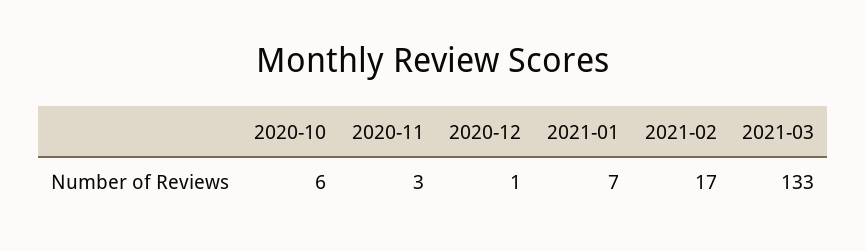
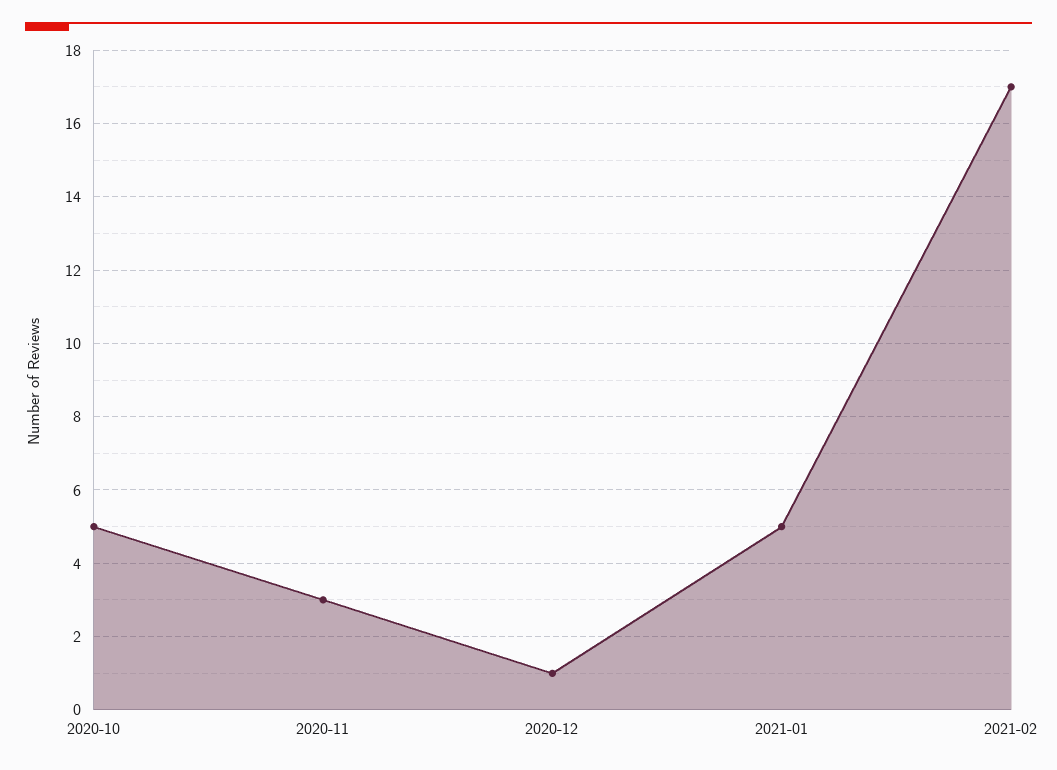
  {
-   "2020-10": 6,
+   "2020-10": 5,
    "2020-11": 3,
    "2020-12": 1,
-   "2021-01": 7,
+   "2021-01": 5,
-   "2021-02": 17,
+   "2021-02": 17
-   "2021-03": 133
  }

